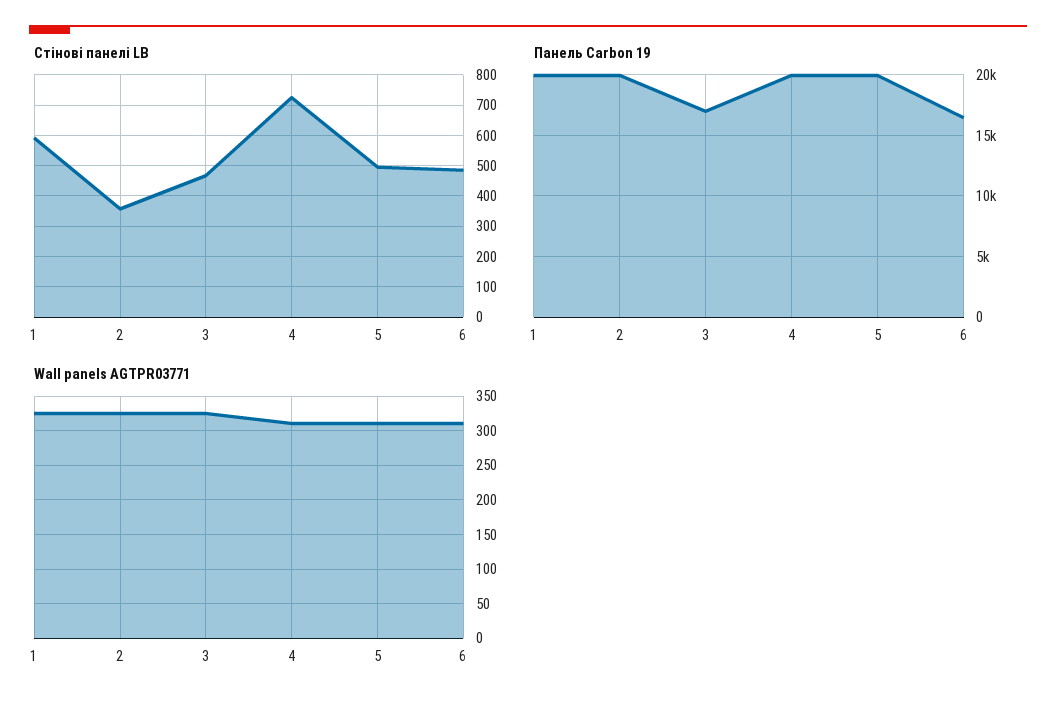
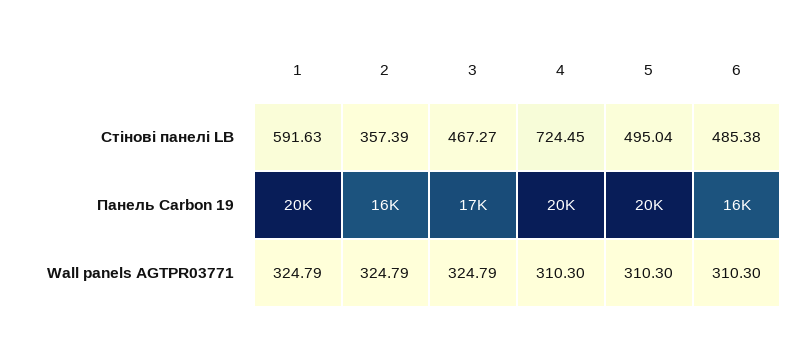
  {
    "Стінові панелі LB": {
      "1": 591.63,
      "2": 357.39,
      "3": 467.27,
      "4": 724.45,
      "5": 495.04,
      "6": 485.38
    },
    "Панель Carbon 19": {
      "1": 20000,
-     "2": 20000,
+     "2": 16000,
      "3": 17000,
      "4": 20000,
      "5": 20000,
      "6": 16000
    },
    "Wall panels AGTPR03771": {
      "1": 324.79,
      "2": 324.79,
      "3": 324.79,
      "4": 310.3,
      "5": 310.3,
      "6": 310.3
    }
  }

